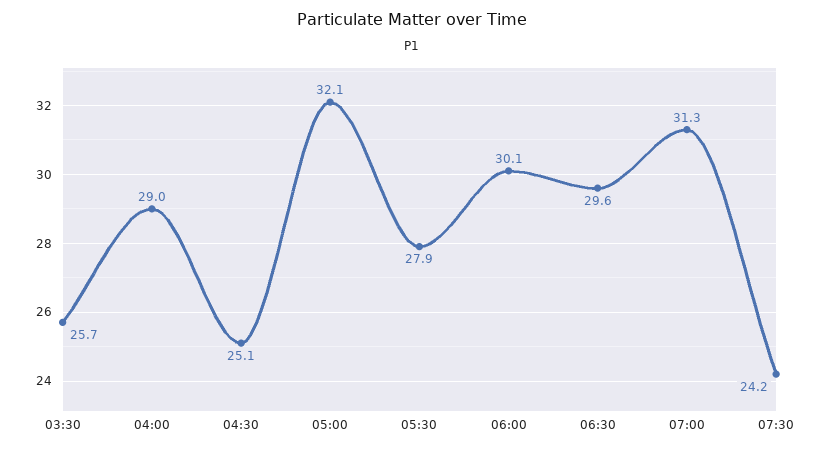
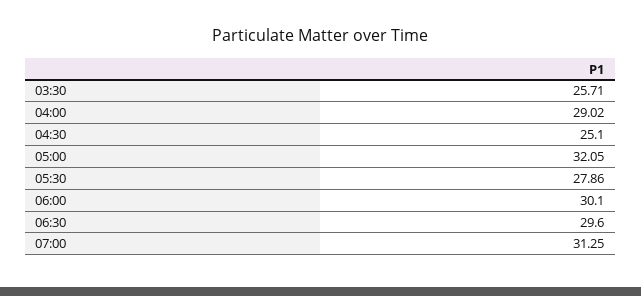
  {
    "03:30": 25.71,
    "04:00": 29.02,
    "04:30": 25.1,
    "05:00": 32.05,
    "05:30": 27.86,
    "06:00": 30.1,
    "06:30": 29.6,
-   "07:00": 31.25,
+   "07:00": 31.25
-   "07:30": 24.2
  }

